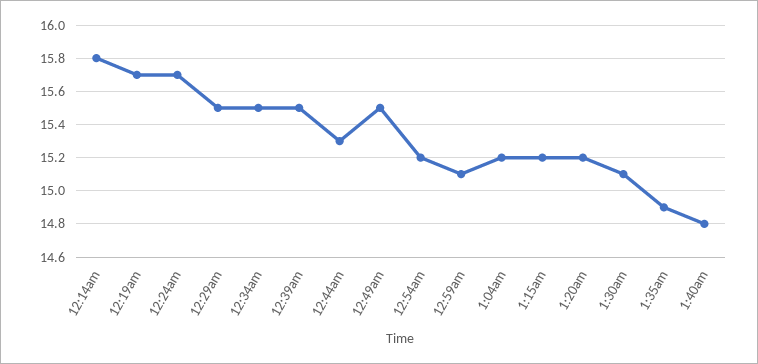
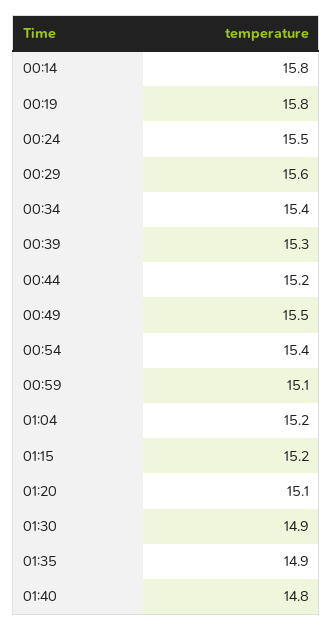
  {
    "12:14am": 15.8,
-   "12:19am": 15.7,
+   "12:19am": 15.8,
-   "12:24am": 15.7,
+   "12:24am": 15.5,
-   "12:29am": 15.5,
+   "12:29am": 15.6,
-   "12:34am": 15.5,
+   "12:34am": 15.4,
-   "12:39am": 15.5,
+   "12:39am": 15.3,
-   "12:44am": 15.3,
+   "12:44am": 15.2,
    "12:49am": 15.5,
-   "12:54am": 15.2,
+   "12:54am": 15.4,
    "12:59am": 15.1,
    "1:04am": 15.2,
    "1:15am": 15.2,
-   "1:20am": 15.2,
+   "1:20am": 15.1,
-   "1:30am": 15.1,
+   "1:30am": 14.9,
    "1:35am": 14.9,
    "1:40am": 14.8
  }

